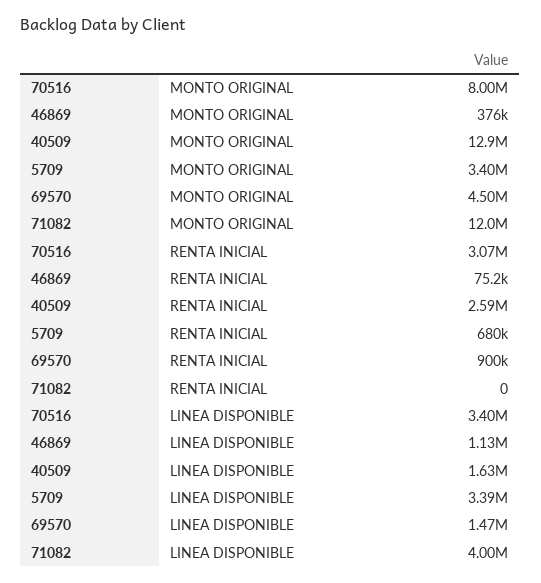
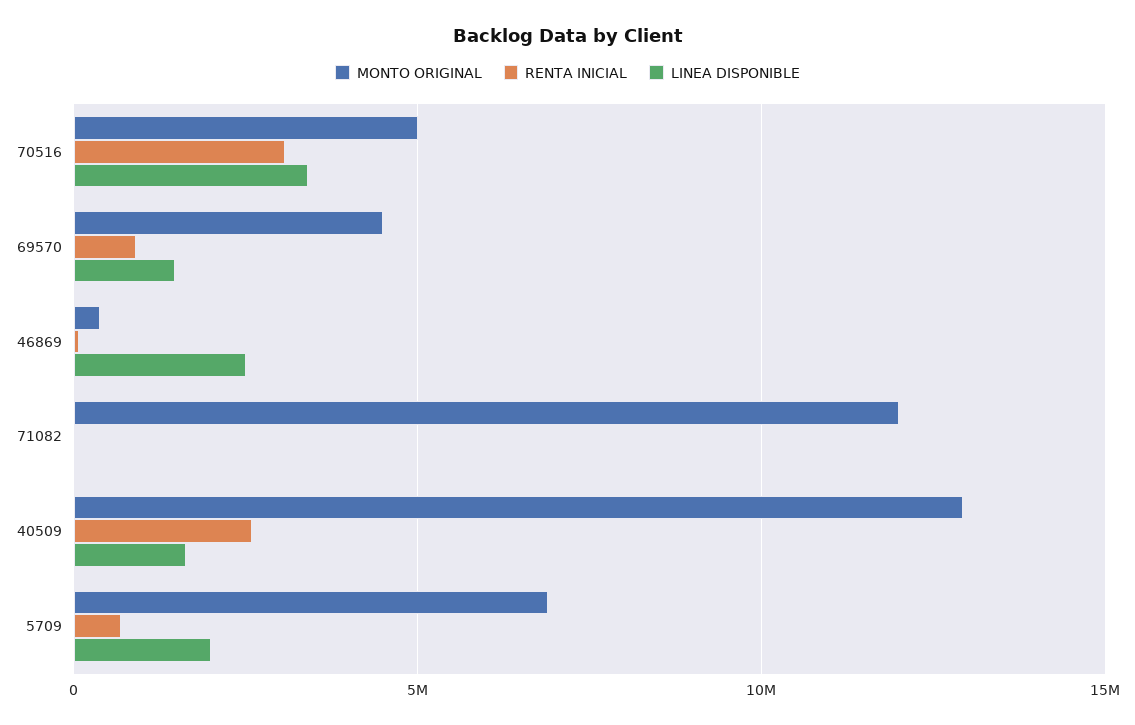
  {
    "MONTO ORIGINAL": {
-     "70516": 8000000,
+     "70516": 5000000,
      "46869": 376000,
      "40509": 12900000,
-     "5709": 3400000,
+     "5709": 7000000,
      "69570": 4500000,
      "71082": 12000000
    },
    "RENTA INICIAL": {
      "70516": 3070000,
      "46869": 75200,
      "40509": 2590000,
      "5709": 680000,
      "69570": 900000,
      "71082": 0
    },
    "LINEA DISPONIBLE": {
      "70516": 3400000,
-     "46869": 1130000,
+     "46869": 2500000,
      "40509": 1630000,
-     "5709": 3390000,
+     "5709": 2000000,
      "69570": 1470000,
-     "71082": 4000000
+     "71082": 0
    }
  }

